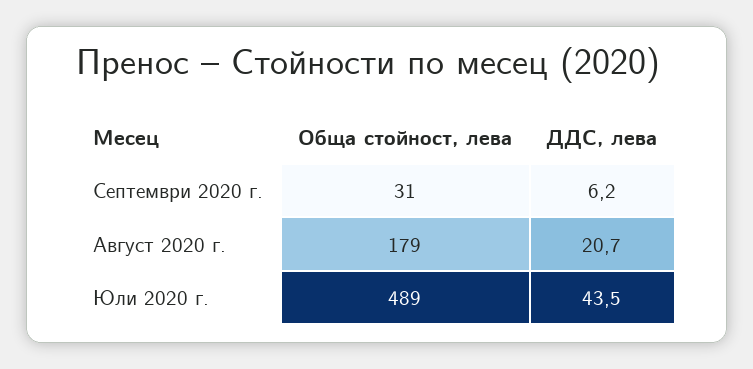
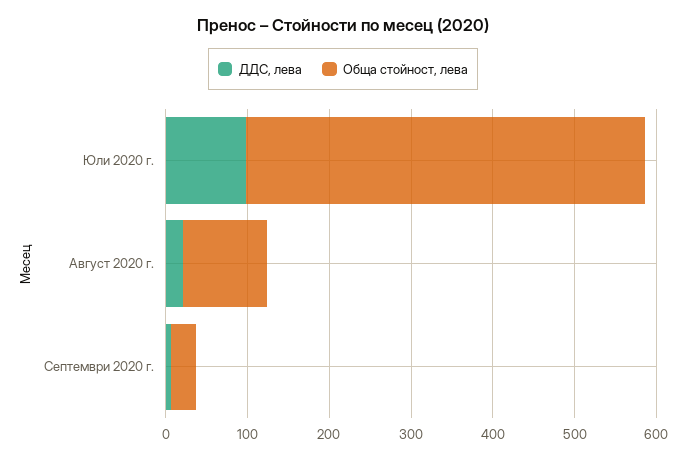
  {
    "Обща стойност, лева": {
      "Септември 2020 г.": 31,
-     "Август 2020 г.": 179,
+     "Август 2020 г.": 100,
      "Юли 2020 г.": 489
    },
    "ДДС, лева": {
      "Септември 2020 г.": 6.2,
      "Август 2020 г.": 20.7,
-     "Юли 2020 г.": 43.5
+     "Юли 2020 г.": 100
    }
  }

